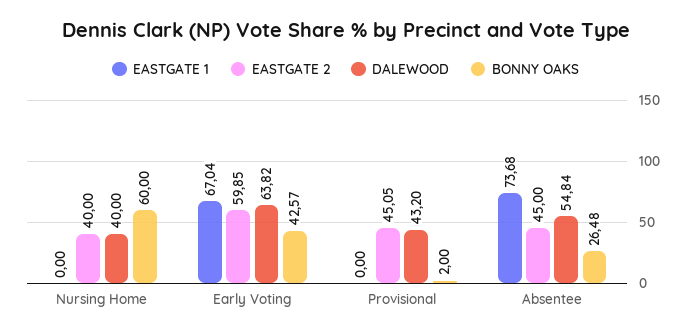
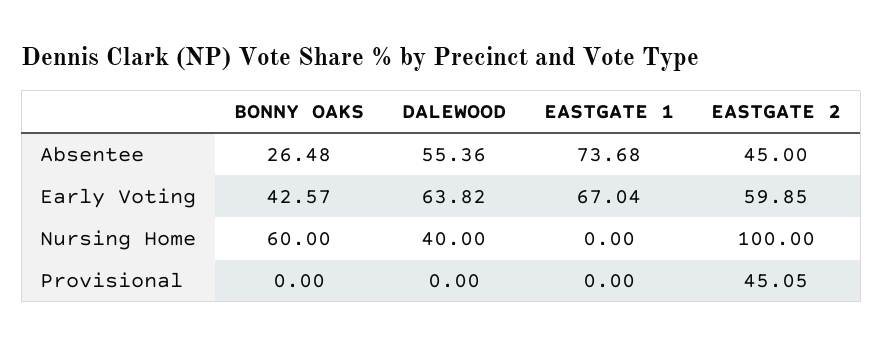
  {
    "EASTGATE 1": {
      "Nursing Home": 0,
      "Early Voting": 67.04,
      "Provisional": 0,
      "Absentee": 73.68
    },
    "EASTGATE 2": {
-     "Nursing Home": 40,
+     "Nursing Home": 100,
      "Early Voting": 59.85,
      "Provisional": 45.05,
      "Absentee": 45
    },
    "DALEWOOD": {
      "Nursing Home": 40,
      "Early Voting": 63.82,
-     "Provisional": 43.2,
+     "Provisional": 0,
-     "Absentee": 54.84
+     "Absentee": 55.36
    },
    "BONNY OAKS": {
      "Nursing Home": 60,
      "Early Voting": 42.57,
-     "Provisional": 2,
+     "Provisional": 0,
      "Absentee": 26.48
    }
  }

